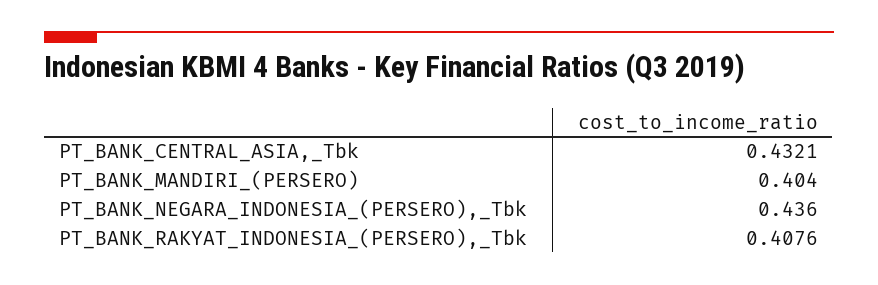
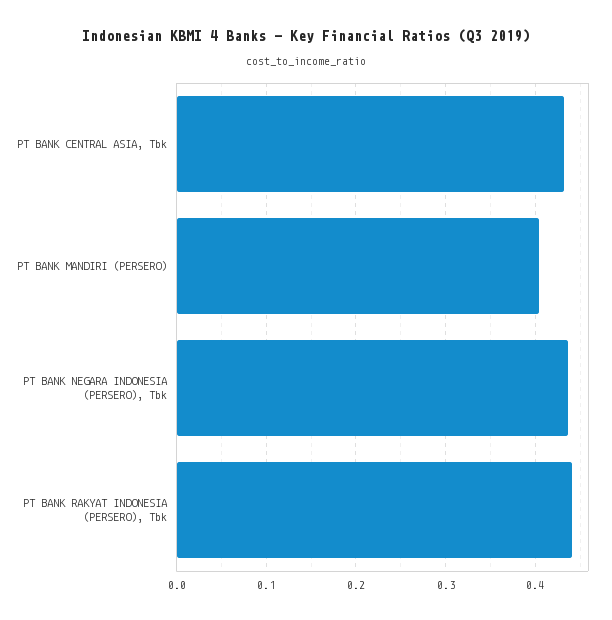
  {
    "PT_BANK_CENTRAL_ASIA,_Tbk": 0.4321,
    "PT_BANK_MANDIRI_(PERSERO)": 0.404,
    "PT_BANK_NEGARA_INDONESIA_(PERSERO),_Tbk": 0.436,
-   "PT_BANK_RAKYAT_INDONESIA_(PERSERO),_Tbk": 0.4076
+   "PT_BANK_RAKYAT_INDONESIA_(PERSERO),_Tbk": 0.44
  }

